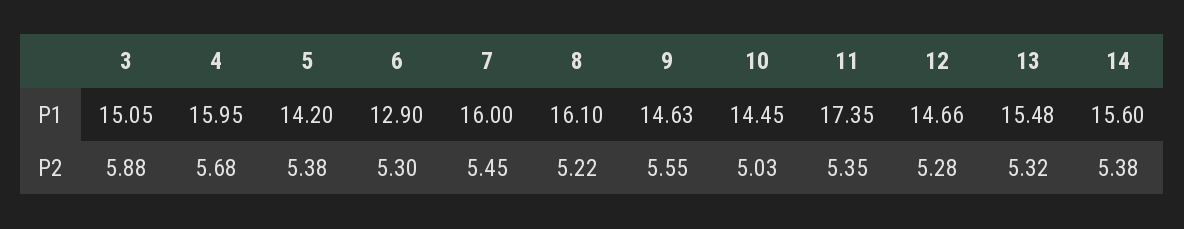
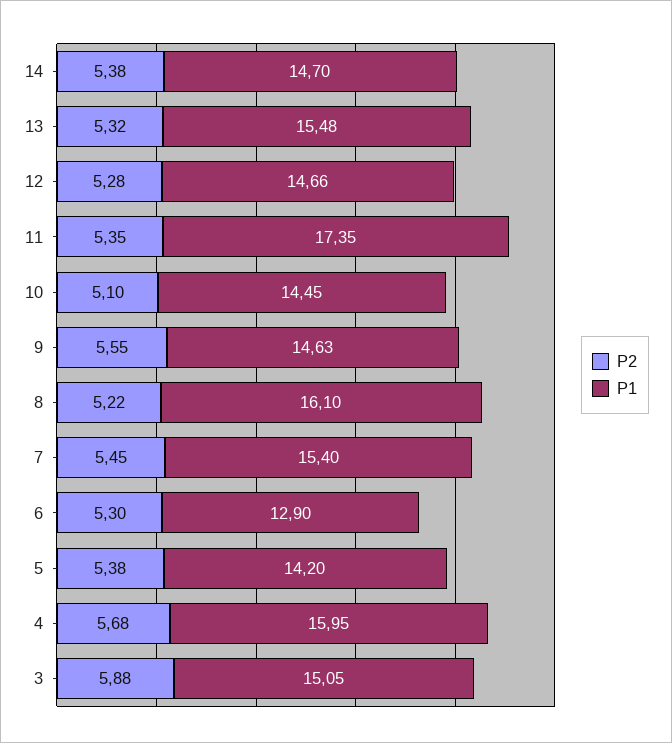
  {
    "P1": {
      "3": 15.05,
      "4": 15.95,
      "5": 14.2,
      "6": 12.9,
-     "7": 16,
+     "7": 15.4,
      "8": 16.1,
      "9": 14.63,
      "10": 14.45,
      "11": 17.35,
      "12": 14.66,
      "13": 15.48,
-     "14": 15.6
+     "14": 14.7
    },
    "P2": {
      "3": 5.88,
      "4": 5.68,
      "5": 5.38,
      "6": 5.3,
      "7": 5.45,
      "8": 5.22,
      "9": 5.55,
-     "10": 5.03,
+     "10": 5.1,
      "11": 5.35,
      "12": 5.28,
      "13": 5.32,
      "14": 5.38
    }
  }

